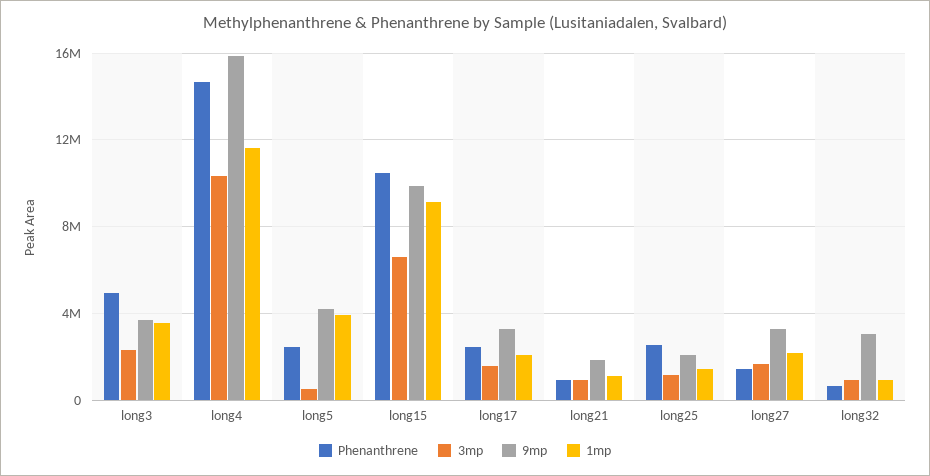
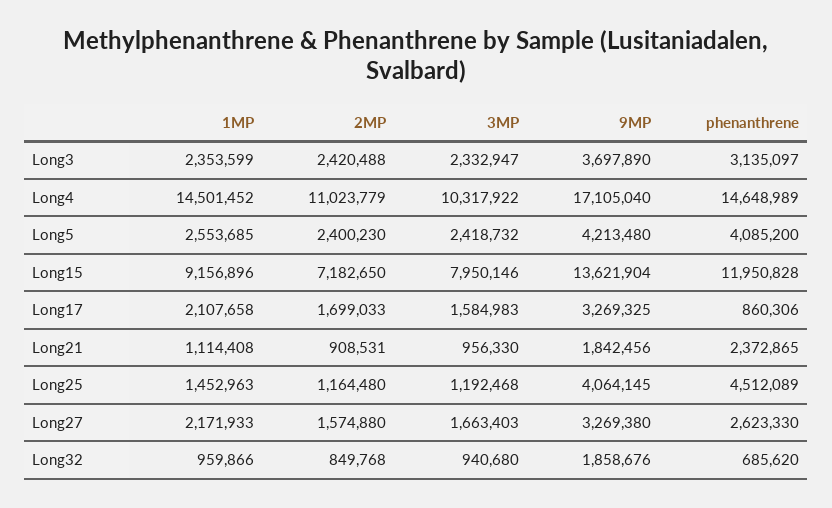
  {
    "Phenanthrene": {
-     "long3": 5000000,
+     "long3": 3135097,
      "long4": 14648989,
-     "long5": 2500000,
+     "long5": 4085200,
-     "long15": 10500000,
+     "long15": 11950828,
-     "long17": 2500000,
+     "long17": 860306,
-     "long21": 1000000,
+     "long21": 2372865,
-     "long25": 2500000,
+     "long25": 4512089,
-     "long27": 1500000,
+     "long27": 2623330,
      "long32": 685620
    },
    "3mp": {
      "long3": 2332947,
      "long4": 10317922,
-     "long5": 500000,
+     "long5": 2418732,
-     "long15": 6500000,
+     "long15": 7950146,
      "long17": 1584983,
      "long21": 956330,
      "long25": 1192468,
      "long27": 1663403,
      "long32": 940680
    },
    "9mp": {
      "long3": 3697890,
-     "long4": 16000000,
+     "long4": 17105040,
      "long5": 4213480,
-     "long15": 10000000,
+     "long15": 13621904,
      "long17": 3269325,
      "long21": 1842456,
-     "long25": 2000000,
+     "long25": 4064145,
      "long27": 3269380,
-     "long32": 3000000
+     "long32": 1858676
    },
    "1mp": {
-     "long3": 3500000,
+     "long3": 2353599,
-     "long4": 11500000,
+     "long4": 14501452,
-     "long5": 4000000,
+     "long5": 2553685,
      "long15": 9156896,
      "long17": 2107658,
      "long21": 1114408,
      "long25": 1452963,
      "long27": 2171933,
      "long32": 959866
-   }
+   },
+   "2MP": {
+     "long3": 2420488,
+     "long4": 11023779,
+     "long5": 2400230,
+     "long15": 7182650,
+     "long17": 1699033,
+     "long21": 908531,
+     "long25": 1164480,
+     "long27": 1574880,
+     "long32": 849768
+   }
  }

